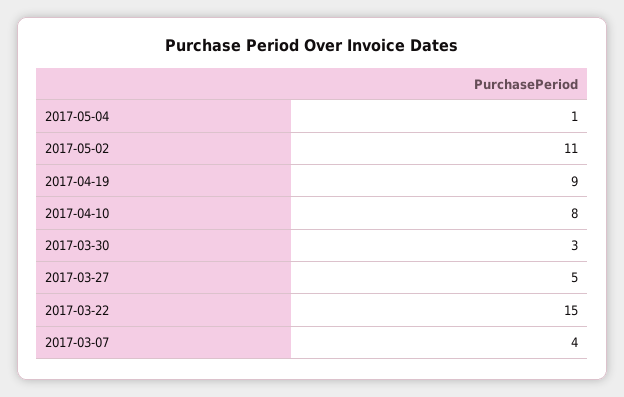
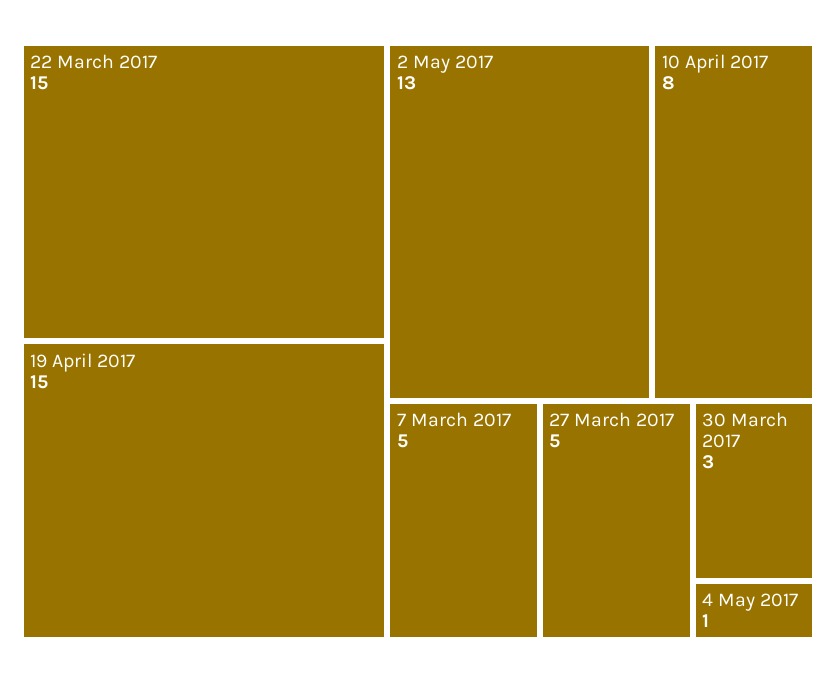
  {
    "2017-05-04": 1,
-   "2017-05-02": 11,
+   "2017-05-02": 13,
-   "2017-04-19": 9,
+   "2017-04-19": 15,
    "2017-04-10": 8,
    "2017-03-30": 3,
    "2017-03-27": 5,
    "2017-03-22": 15,
-   "2017-03-07": 4
+   "2017-03-07": 5
  }

